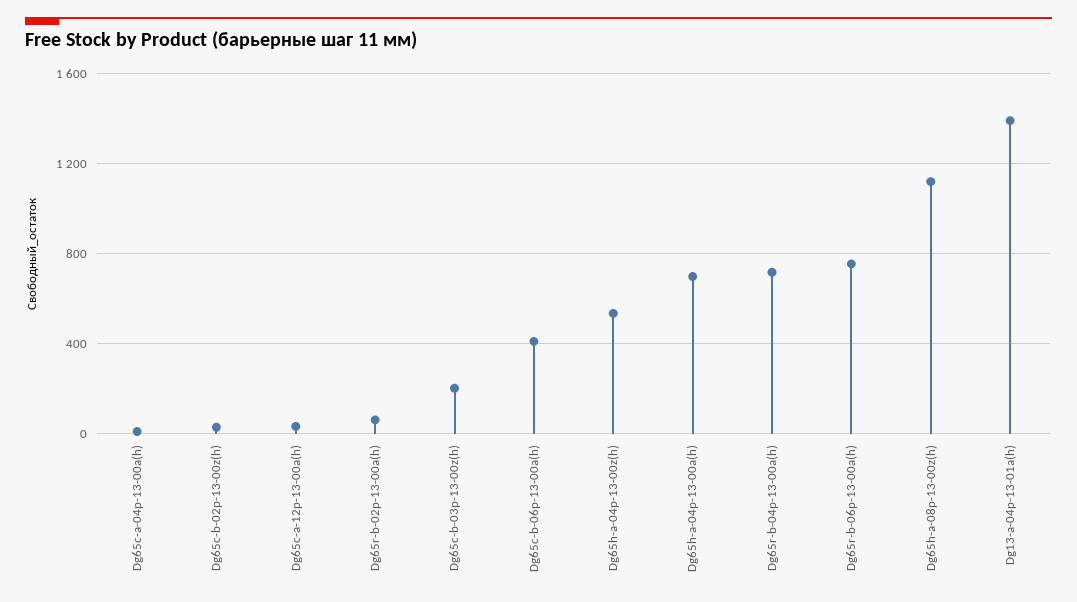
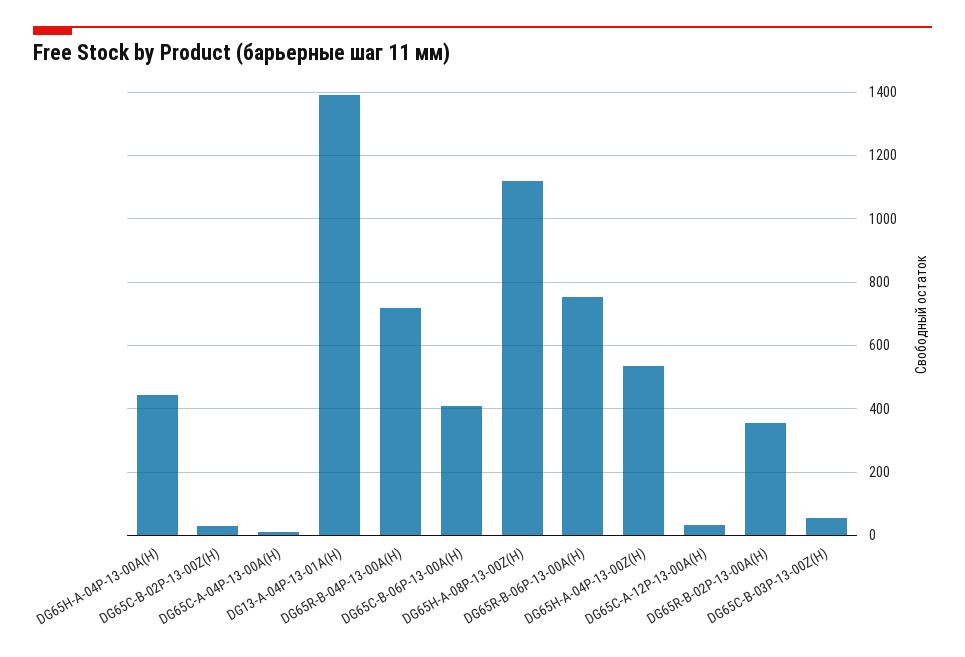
  {
    "Dg65c-a-04p-13-00a(h)": 20,
    "Dg65c-b-02p-13-00z(h)": 20,
    "Dg65c-a-12p-13-00a(h)": 40,
-   "Dg65r-b-02p-13-00a(h)": 50,
+   "Dg65r-b-02p-13-00a(h)": 360,
-   "Dg65c-b-03p-13-00z(h)": 200,
+   "Dg65c-b-03p-13-00z(h)": 60,
    "Dg65c-b-06p-13-00a(h)": 420,
    "Dg65h-a-04p-13-00z(h)": 540,
-   "Dg65h-a-04p-13-00a(h)": 700,
+   "Dg65h-a-04p-13-00a(h)": 440,
    "Dg65r-b-04p-13-00a(h)": 720,
    "Dg65r-b-06p-13-00a(h)": 760,
    "Dg65h-a-08p-13-00z(h)": 1120,
    "Dg13-a-04p-13-01a(h)": 1400
  }

